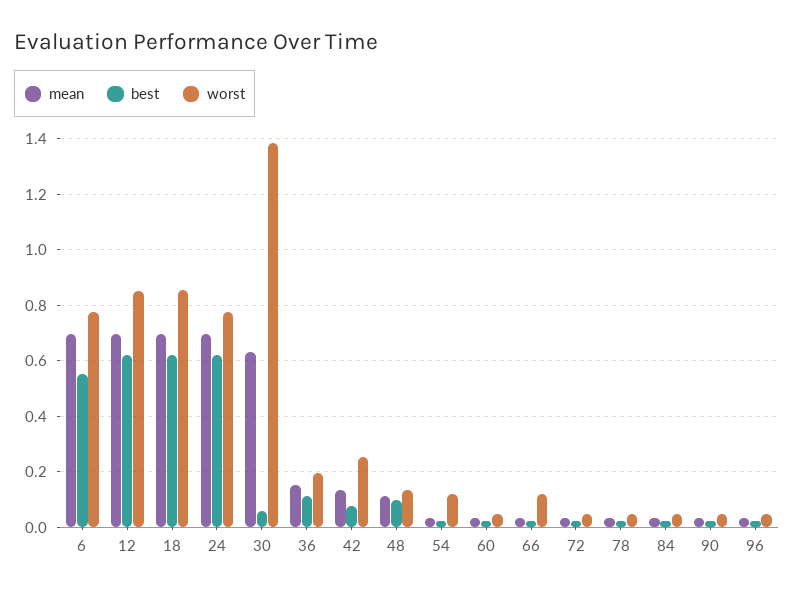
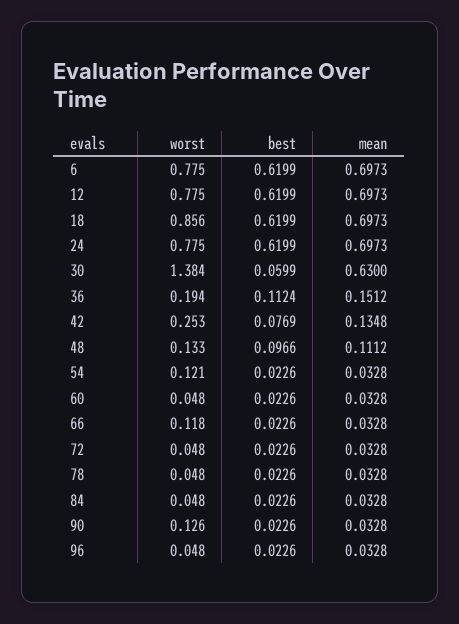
  {
    "mean": {
      "6": 0.6973,
      "12": 0.6973,
      "18": 0.6973,
      "24": 0.6973,
      "30": 0.63,
      "36": 0.1512,
      "42": 0.1348,
      "48": 0.1112,
      "54": 0.0328,
      "60": 0.0328,
      "66": 0.0328,
      "72": 0.0328,
      "78": 0.0328,
      "84": 0.0328,
      "90": 0.0328,
      "96": 0.0328
    },
    "best": {
-     "6": 0.55,
+     "6": 0.6199,
      "12": 0.6199,
      "18": 0.6199,
      "24": 0.6199,
      "30": 0.0599,
      "36": 0.1124,
      "42": 0.0769,
      "48": 0.0966,
      "54": 0.0226,
      "60": 0.0226,
      "66": 0.0226,
      "72": 0.0226,
      "78": 0.0226,
      "84": 0.0226,
      "90": 0.0226,
      "96": 0.0226
    },
    "worst": {
      "6": 0.775,
-     "12": 0.85,
+     "12": 0.775,
      "18": 0.856,
      "24": 0.775,
      "30": 1.384,
      "36": 0.194,
      "42": 0.253,
      "48": 0.133,
      "54": 0.121,
      "60": 0.048,
      "66": 0.118,
      "72": 0.048,
      "78": 0.048,
      "84": 0.048,
-     "90": 0.05,
+     "90": 0.126,
      "96": 0.048
    }
  }

